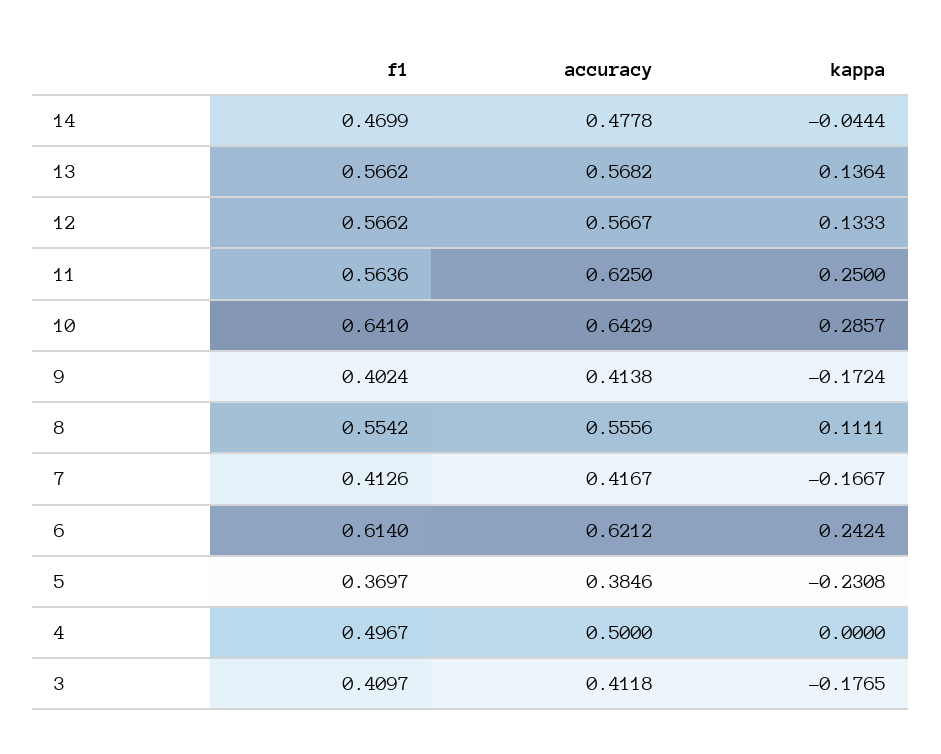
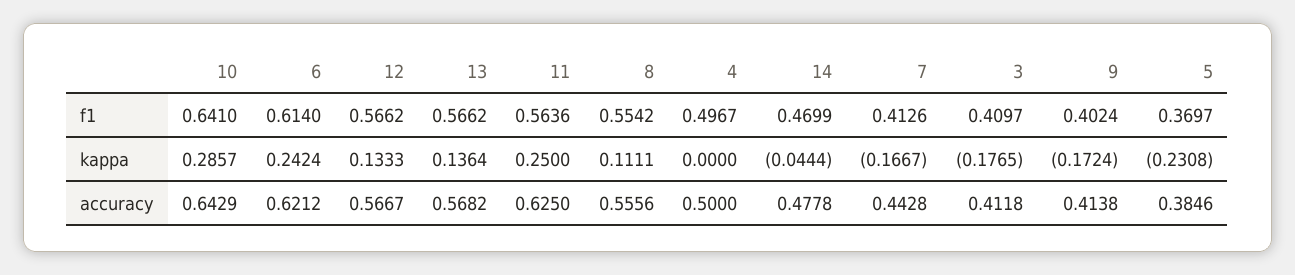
  {
    "f1": {
      "14": 0.4699,
      "13": 0.5662,
      "12": 0.5662,
      "11": 0.5636,
      "10": 0.641,
      "9": 0.4024,
      "8": 0.5542,
      "7": 0.4126,
      "6": 0.614,
      "5": 0.3697,
      "4": 0.4967,
      "3": 0.4097
    },
    "accuracy": {
      "14": 0.4778,
      "13": 0.5682,
      "12": 0.5667,
      "11": 0.625,
      "10": 0.6429,
      "9": 0.4138,
      "8": 0.5556,
-     "7": 0.4167,
+     "7": 0.4428,
      "6": 0.6212,
      "5": 0.3846,
      "4": 0.5,
      "3": 0.4118
    },
    "kappa": {
      "14": -0.0444,
      "13": 0.1364,
      "12": 0.1333,
      "11": 0.25,
      "10": 0.2857,
      "9": -0.1724,
      "8": 0.1111,
      "7": -0.1667,
      "6": 0.2424,
      "5": -0.2308,
      "4": 0,
      "3": -0.1765
    }
  }

